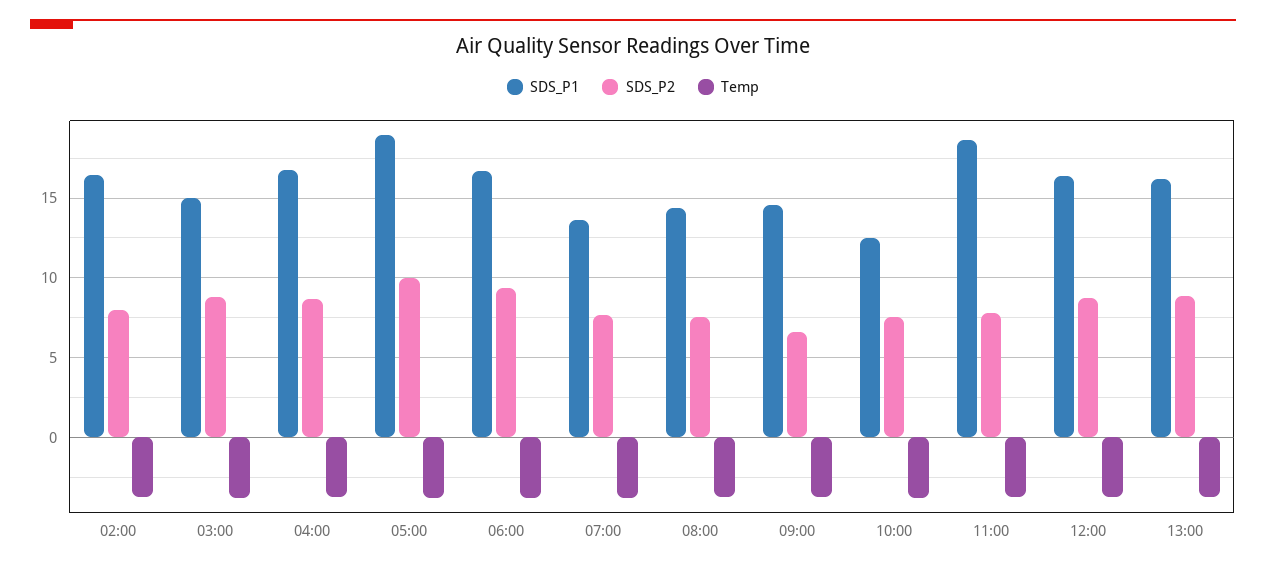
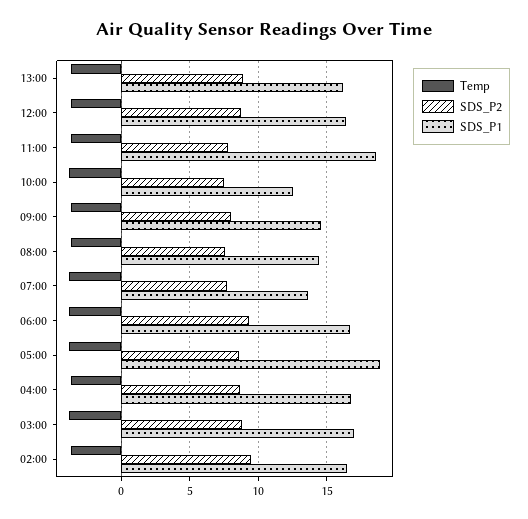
  {
    "SDS_P1": {
      "02:00": 16.5,
-     "03:00": 15,
+     "03:00": 17,
      "04:00": 17,
      "05:00": 19,
      "06:00": 16.5,
      "07:00": 13.5,
      "08:00": 14.5,
      "09:00": 14.5,
      "10:00": 12.5,
      "11:00": 18.5,
      "12:00": 16.5,
      "13:00": 16
    },
    "SDS_P2": {
-     "02:00": 8,
+     "02:00": 9.5,
      "03:00": 9,
      "04:00": 8.5,
-     "05:00": 10,
+     "05:00": 8.5,
      "06:00": 9.5,
      "07:00": 7.5,
      "08:00": 7.5,
-     "09:00": 6.5,
+     "09:00": 8,
      "10:00": 7.5,
      "11:00": 8,
      "12:00": 8.5,
      "13:00": 9
    },
    "Temp": {
      "02:00": -3.5,
      "03:00": -4,
      "04:00": -3.5,
      "05:00": -4,
      "06:00": -4,
      "07:00": -4,
      "08:00": -3.5,
      "09:00": -3.5,
      "10:00": -4,
      "11:00": -3.5,
      "12:00": -3.5,
      "13:00": -3.5
    }
  }

